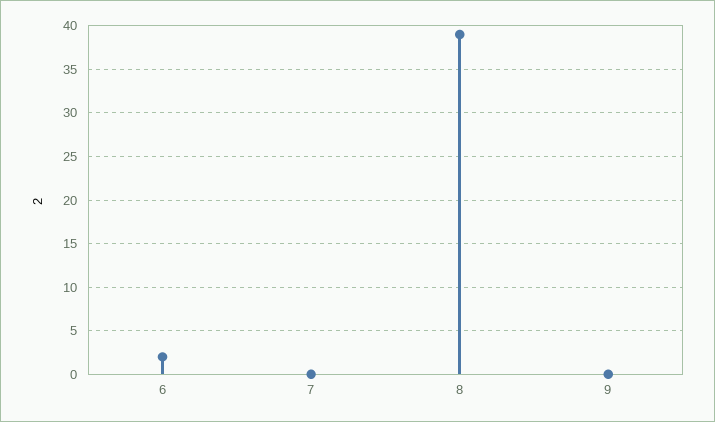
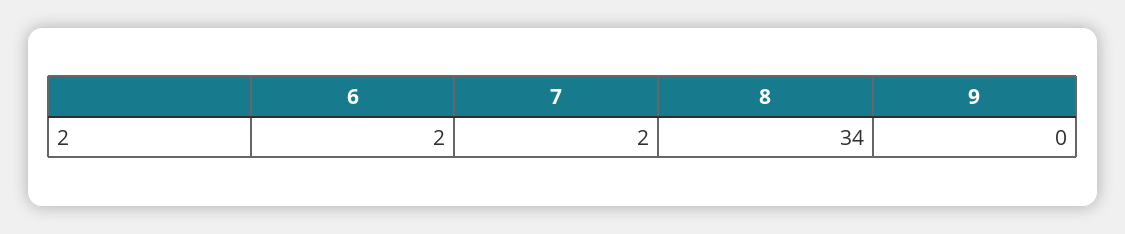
  {
    "6": 2,
-   "7": 0,
+   "7": 2,
-   "8": 39,
+   "8": 34,
    "9": 0
  }

